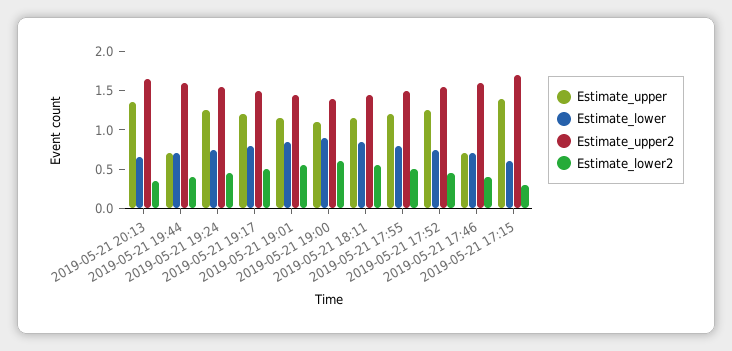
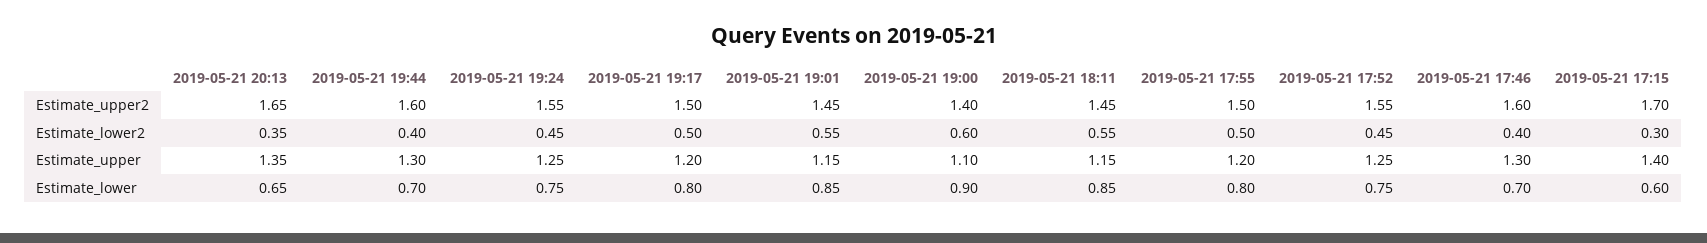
  {
    "Estimate_upper": {
      "2019-05-21 20:13": 1.35,
-     "2019-05-21 19:44": 0.75,
+     "2019-05-21 19:44": 1.3,
      "2019-05-21 19:24": 1.25,
      "2019-05-21 19:17": 1.2,
      "2019-05-21 19:01": 1.15,
      "2019-05-21 19:00": 1.1,
      "2019-05-21 18:11": 1.15,
      "2019-05-21 17:55": 1.2,
      "2019-05-21 17:52": 1.25,
-     "2019-05-21 17:46": 0.75,
+     "2019-05-21 17:46": 1.3,
      "2019-05-21 17:15": 1.4
    },
    "Estimate_lower": {
      "2019-05-21 20:13": 0.65,
      "2019-05-21 19:44": 0.7,
      "2019-05-21 19:24": 0.75,
      "2019-05-21 19:17": 0.8,
      "2019-05-21 19:01": 0.85,
      "2019-05-21 19:00": 0.9,
      "2019-05-21 18:11": 0.85,
      "2019-05-21 17:55": 0.8,
      "2019-05-21 17:52": 0.75,
      "2019-05-21 17:46": 0.7,
      "2019-05-21 17:15": 0.6
    },
    "Estimate_upper2": {
      "2019-05-21 20:13": 1.65,
      "2019-05-21 19:44": 1.6,
      "2019-05-21 19:24": 1.55,
      "2019-05-21 19:17": 1.5,
      "2019-05-21 19:01": 1.45,
      "2019-05-21 19:00": 1.4,
      "2019-05-21 18:11": 1.45,
      "2019-05-21 17:55": 1.5,
      "2019-05-21 17:52": 1.55,
      "2019-05-21 17:46": 1.6,
      "2019-05-21 17:15": 1.7
    },
    "Estimate_lower2": {
      "2019-05-21 20:13": 0.35,
      "2019-05-21 19:44": 0.4,
      "2019-05-21 19:24": 0.45,
      "2019-05-21 19:17": 0.5,
      "2019-05-21 19:01": 0.55,
      "2019-05-21 19:00": 0.6,
      "2019-05-21 18:11": 0.55,
      "2019-05-21 17:55": 0.5,
      "2019-05-21 17:52": 0.45,
      "2019-05-21 17:46": 0.4,
      "2019-05-21 17:15": 0.3
    }
  }

